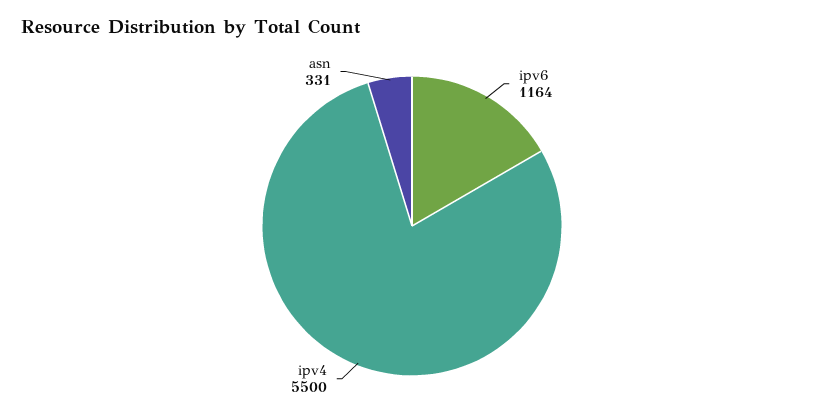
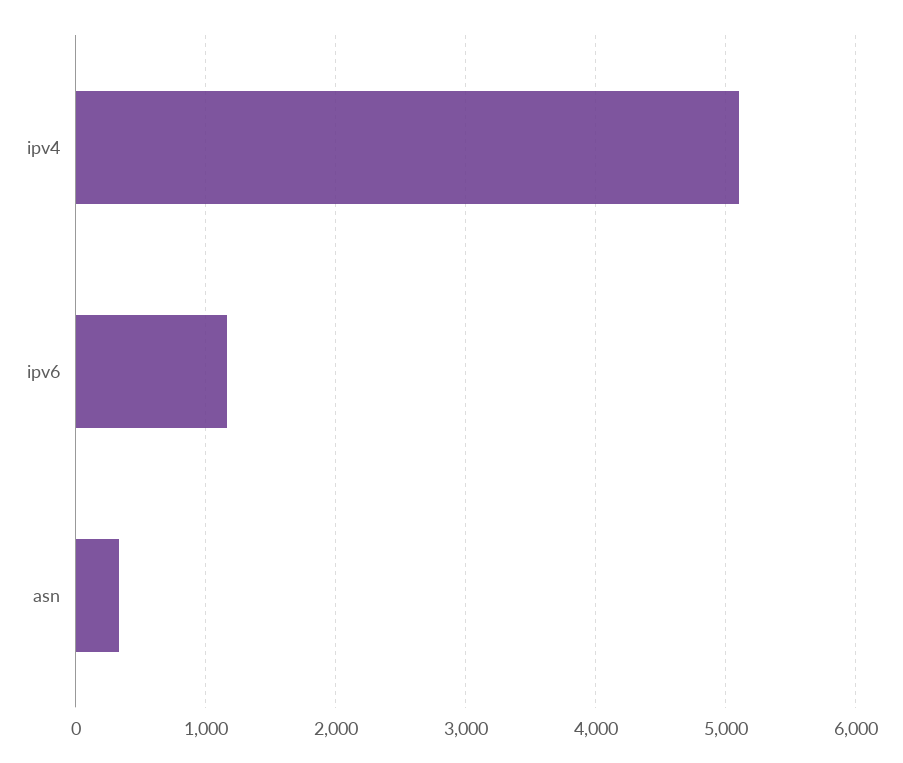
  {
    "ipv6": 1164,
-   "ipv4": 5500,
+   "ipv4": 5100,
    "asn": 331
  }

